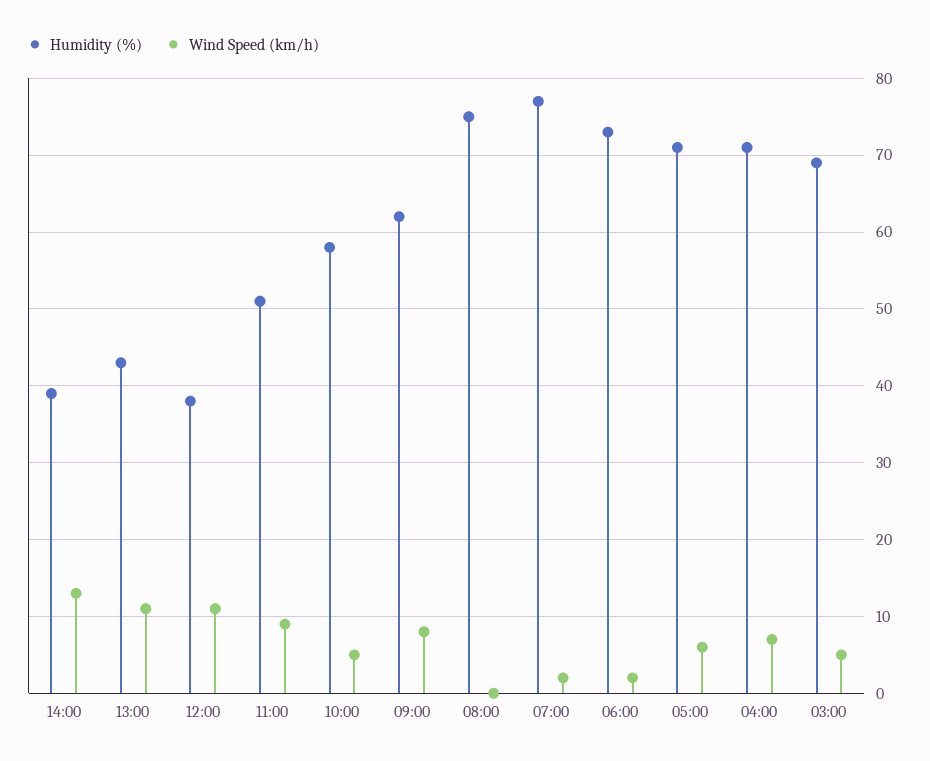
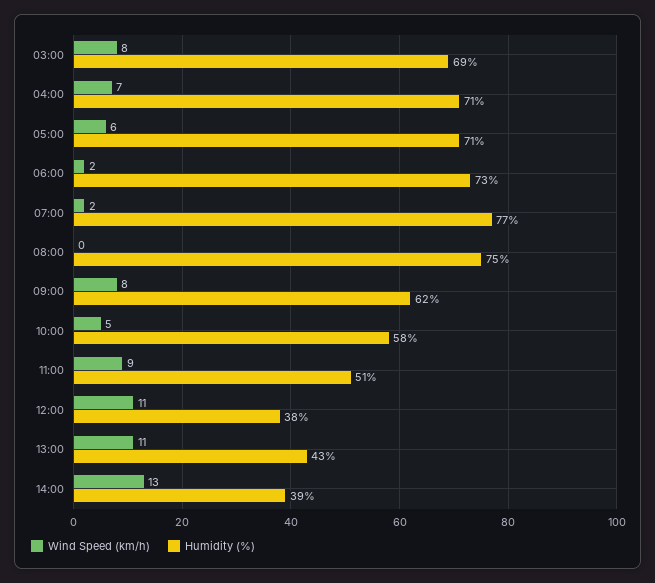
  {
    "Humidity (%)": {
      "14:00": 39,
      "13:00": 43,
      "12:00": 38,
      "11:00": 51,
      "10:00": 58,
      "09:00": 62,
      "08:00": 75,
      "07:00": 77,
      "06:00": 73,
      "05:00": 71,
      "04:00": 71,
      "03:00": 69
    },
    "Wind Speed (km/h)": {
      "14:00": 13,
      "13:00": 11,
      "12:00": 11,
      "11:00": 9,
      "10:00": 5,
      "09:00": 8,
      "08:00": 0,
      "07:00": 2,
      "06:00": 2,
      "05:00": 6,
      "04:00": 7,
-     "03:00": 5
+     "03:00": 8
    }
  }

